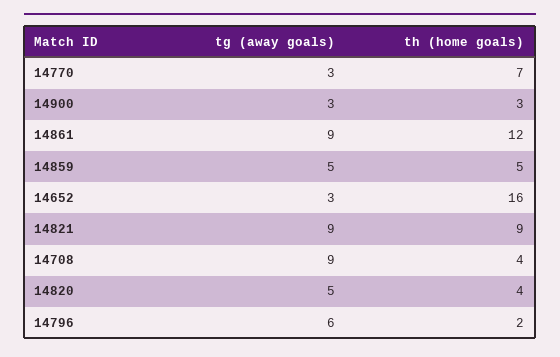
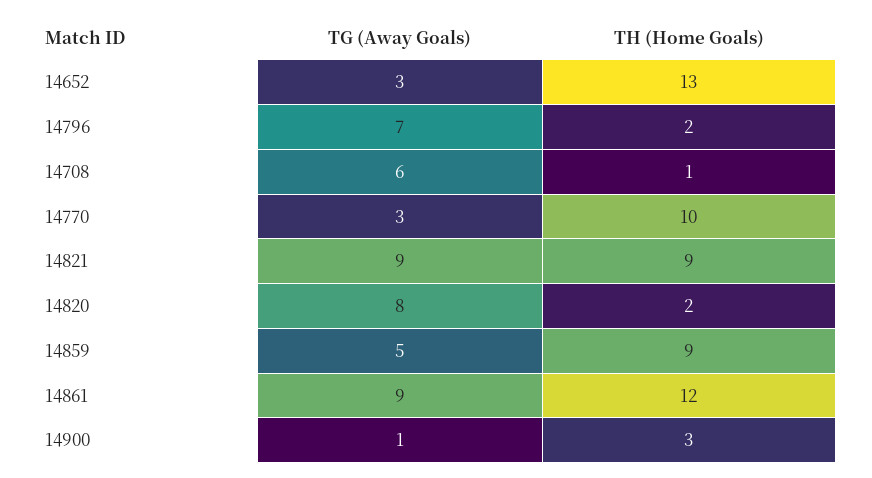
  {
    "tg (away goals)": {
      "14770": 3,
-     "14900": 3,
+     "14900": 1,
      "14861": 9,
      "14859": 5,
      "14652": 3,
      "14821": 9,
-     "14708": 9,
+     "14708": 6,
-     "14820": 5,
+     "14820": 8,
-     "14796": 6
+     "14796": 7
    },
    "th (home goals)": {
-     "14770": 7,
+     "14770": 10,
      "14900": 3,
      "14861": 12,
-     "14859": 5,
+     "14859": 9,
-     "14652": 16,
+     "14652": 13,
      "14821": 9,
-     "14708": 4,
+     "14708": 1,
-     "14820": 4,
+     "14820": 2,
      "14796": 2
    }
  }

